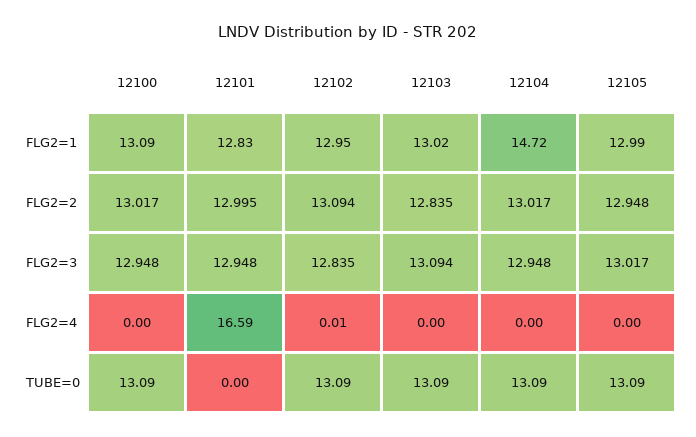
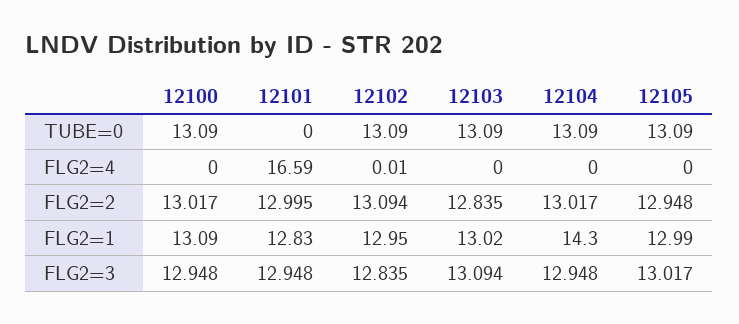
  {
    "12100": {
      "FLG2=1": 13.09,
      "FLG2=2": 13.017,
      "FLG2=3": 12.948,
      "FLG2=4": 0,
      "TUBE=0": 13.09
    },
    "12101": {
      "FLG2=1": 12.83,
      "FLG2=2": 12.995,
      "FLG2=3": 12.948,
      "FLG2=4": 16.59,
      "TUBE=0": 0
    },
    "12102": {
      "FLG2=1": 12.95,
      "FLG2=2": 13.094,
      "FLG2=3": 12.835,
      "FLG2=4": 0.01,
      "TUBE=0": 13.09
    },
    "12103": {
      "FLG2=1": 13.02,
      "FLG2=2": 12.835,
      "FLG2=3": 13.094,
      "FLG2=4": 0,
      "TUBE=0": 13.09
    },
    "12104": {
-     "FLG2=1": 14.72,
+     "FLG2=1": 14.3,
      "FLG2=2": 13.017,
      "FLG2=3": 12.948,
      "FLG2=4": 0,
      "TUBE=0": 13.09
    },
    "12105": {
      "FLG2=1": 12.99,
      "FLG2=2": 12.948,
      "FLG2=3": 13.017,
      "FLG2=4": 0,
      "TUBE=0": 13.09
    }
  }

